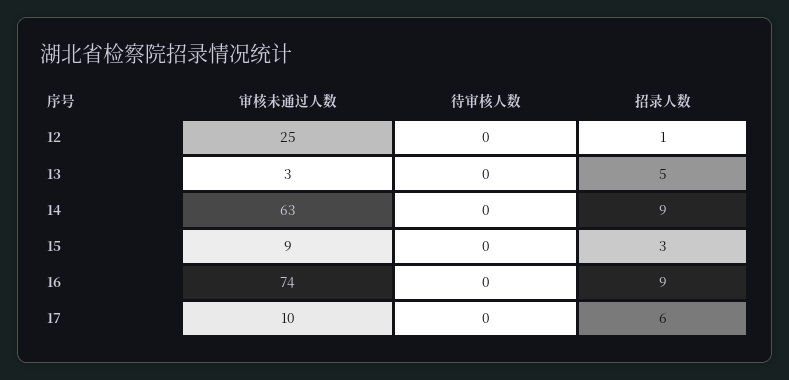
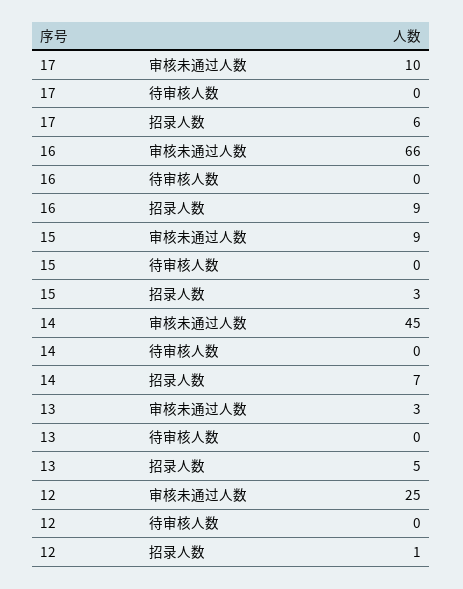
  {
    "审核未通过人数": {
      "12": 25,
      "13": 3,
-     "14": 63,
+     "14": 45,
      "15": 9,
-     "16": 74,
+     "16": 66,
      "17": 10
    },
    "待审核人数": {
      "12": 0,
      "13": 0,
      "14": 0,
      "15": 0,
      "16": 0,
      "17": 0
    },
    "招录人数": {
      "12": 1,
      "13": 5,
-     "14": 9,
+     "14": 7,
      "15": 3,
      "16": 9,
      "17": 6
    }
  }

